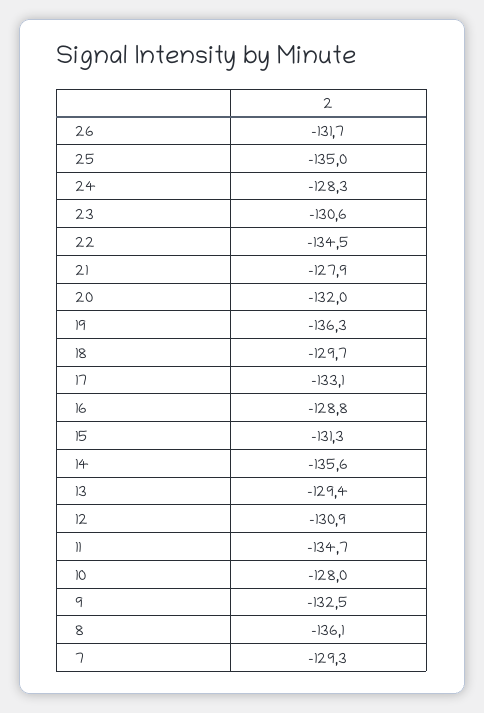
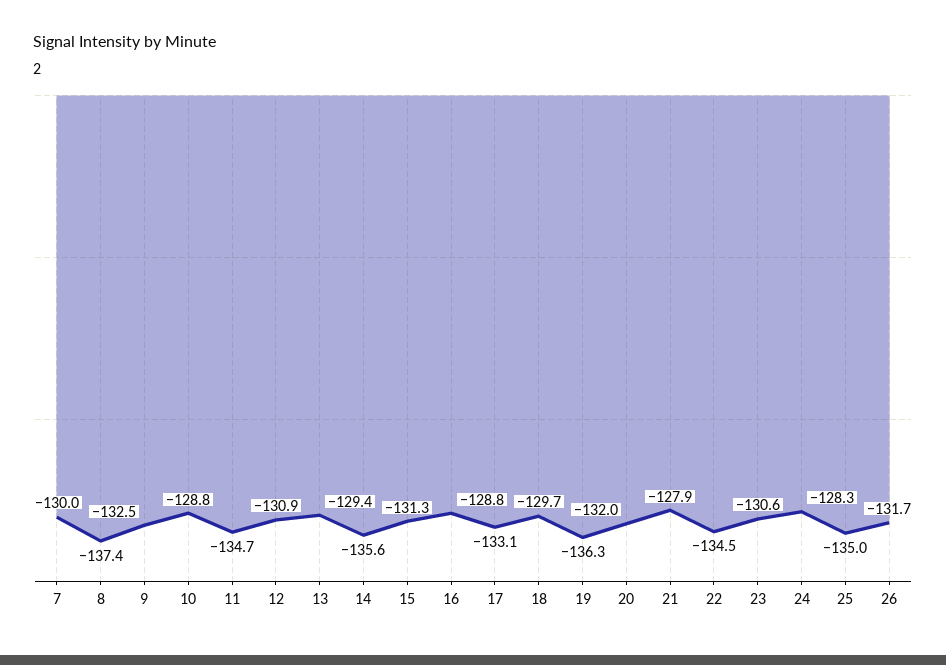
  {
    "26": -131.7,
    "25": -135,
    "24": -128.3,
    "23": -130.6,
    "22": -134.5,
    "21": -127.9,
    "20": -132,
    "19": -136.3,
    "18": -129.7,
    "17": -133.1,
    "16": -128.8,
    "15": -131.3,
    "14": -135.6,
    "13": -129.4,
    "12": -130.9,
    "11": -134.7,
-   "10": -128,
+   "10": -128.8,
    "9": -132.5,
-   "8": -136.1,
+   "8": -137.4,
-   "7": -129.3
+   "7": -130
  }

